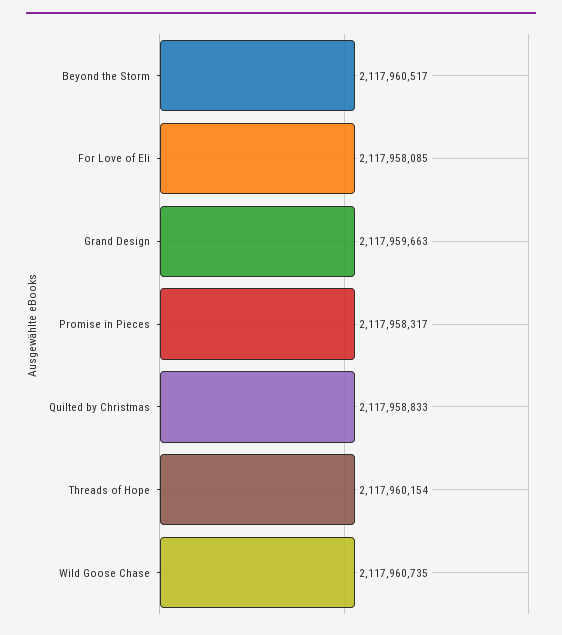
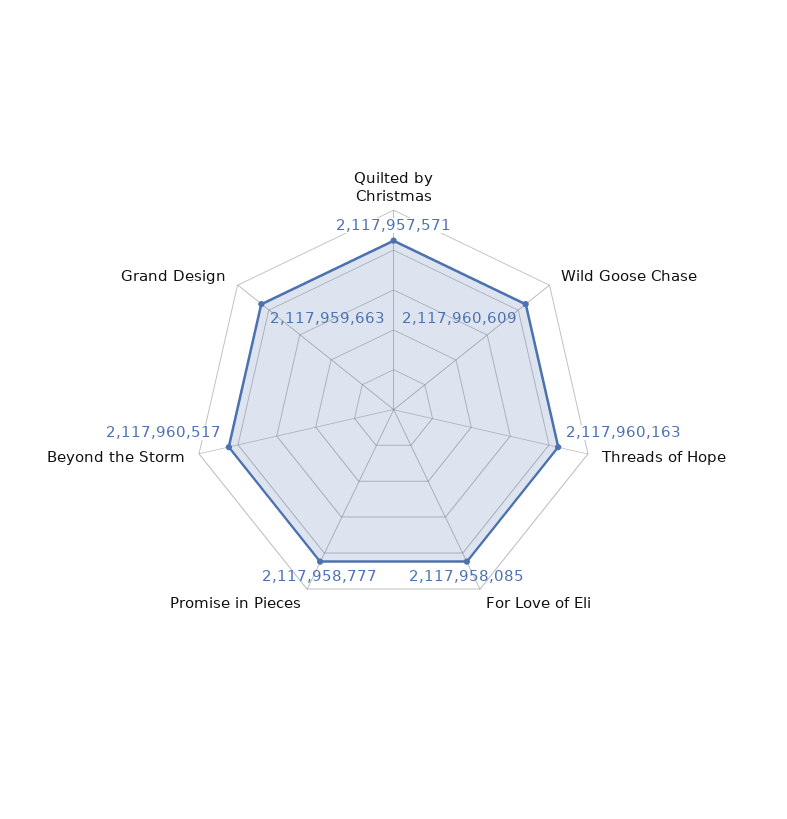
  {
    "Beyond the Storm": 2117960517,
    "For Love of Eli": 2117958085,
    "Grand Design": 2117959663,
-   "Promise in Pieces": 2117958317,
+   "Promise in Pieces": 2117958777,
-   "Quilted by Christmas": 2117958833,
+   "Quilted by Christmas": 2117957571,
-   "Threads of Hope": 2117960154,
+   "Threads of Hope": 2117960163,
-   "Wild Goose Chase": 2117960735
+   "Wild Goose Chase": 2117960609
  }

